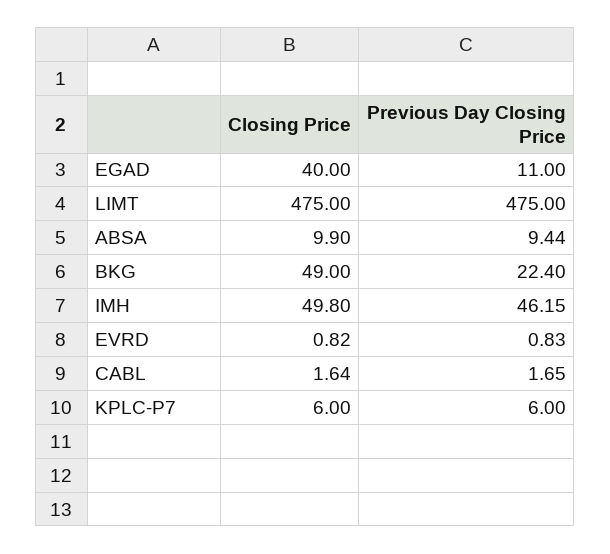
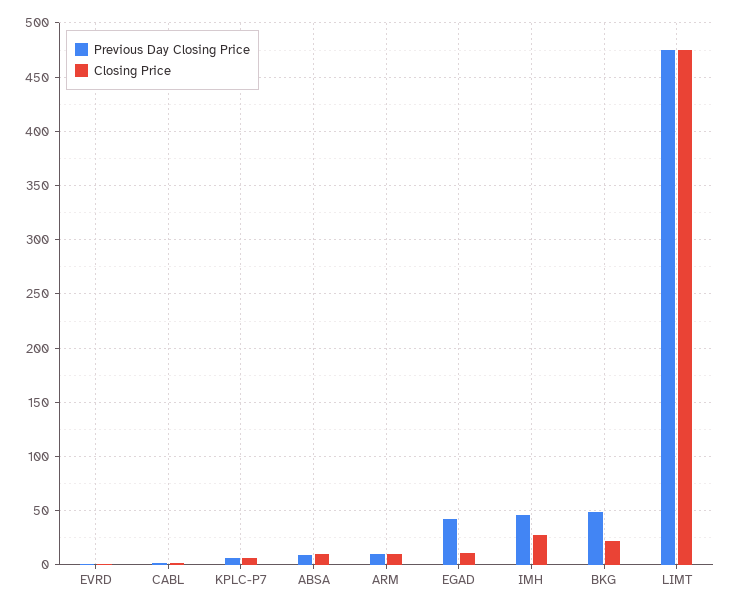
  {
    "Closing Price": {
-     "EGAD": 40,
+     "EGAD": 10,
      "LIMT": 475,
      "ABSA": 9.9,
-     "BKG": 49,
+     "BKG": 20,
-     "IMH": 49.8,
+     "IMH": 30,
      "EVRD": 0.82,
      "CABL": 1.64,
-     "KPLC-P7": 6
+     "KPLC-P7": 6,
+     "ARM": 10
    },
    "Previous Day Closing Price": {
-     "EGAD": 11,
+     "EGAD": 40,
      "LIMT": 475,
      "ABSA": 9.44,
-     "BKG": 22.4,
+     "BKG": 50,
      "IMH": 46.15,
      "EVRD": 0.83,
      "CABL": 1.65,
-     "KPLC-P7": 6
+     "KPLC-P7": 6,
+     "ARM": 10
    }
  }

